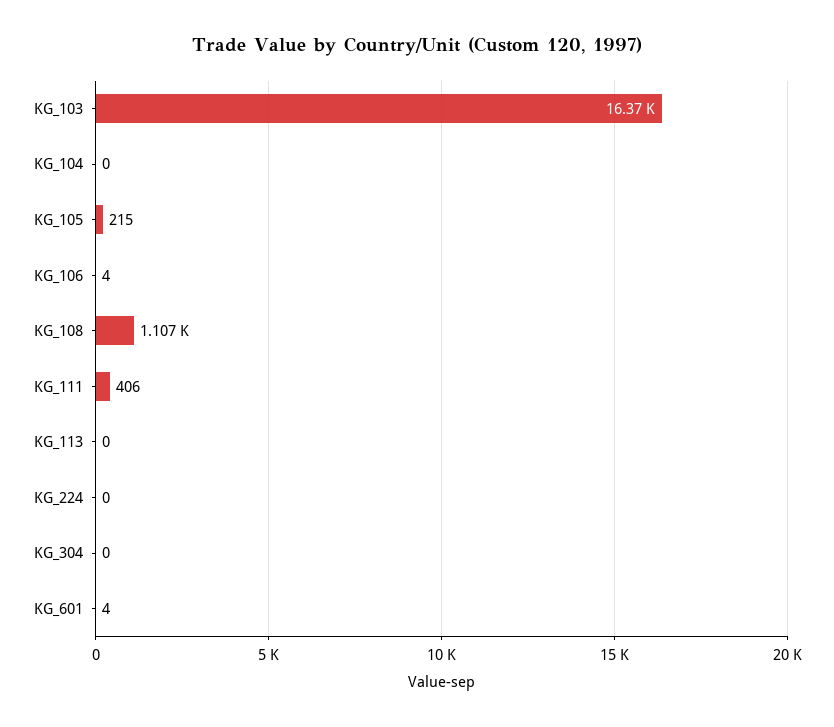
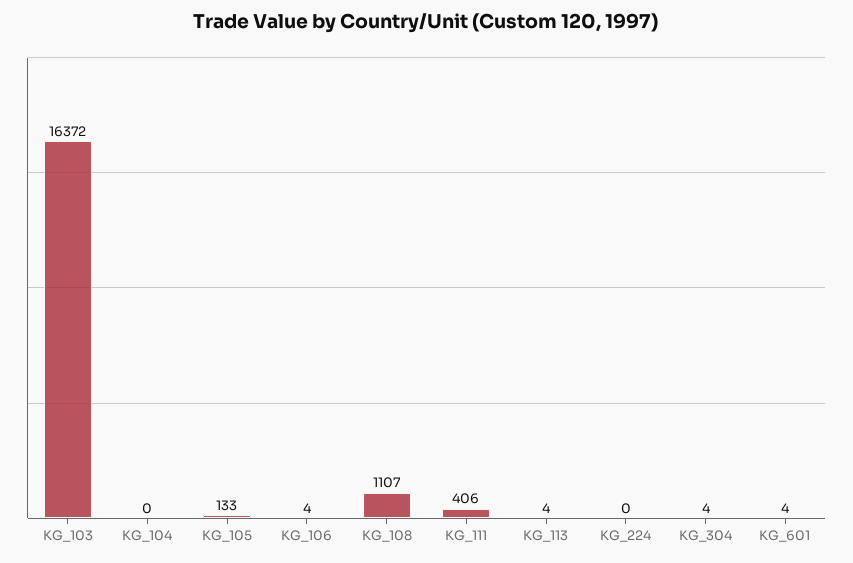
  {
    "KG_103": 16372,
    "KG_104": 0,
-   "KG_105": 215,
+   "KG_105": 133,
    "KG_106": 4,
    "KG_108": 1107,
    "KG_111": 406,
-   "KG_113": 0,
+   "KG_113": 4,
    "KG_224": 0,
-   "KG_304": 0,
+   "KG_304": 4,
    "KG_601": 4
  }

